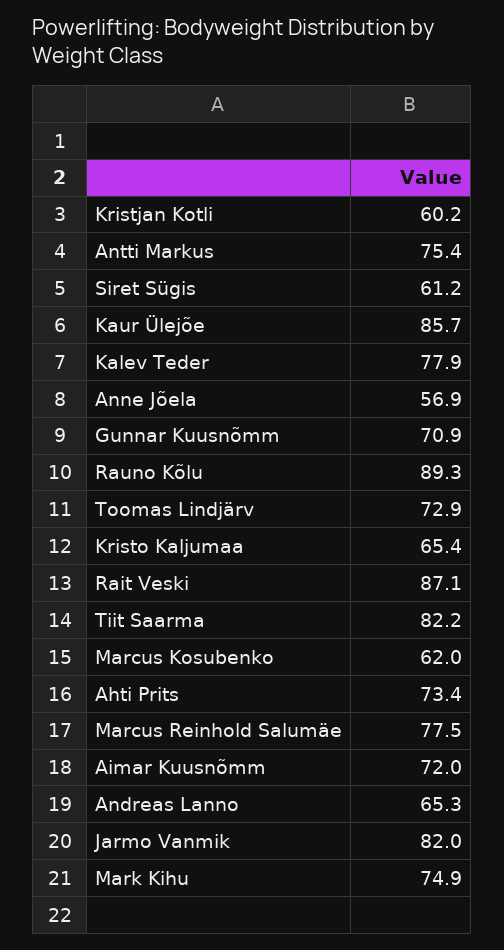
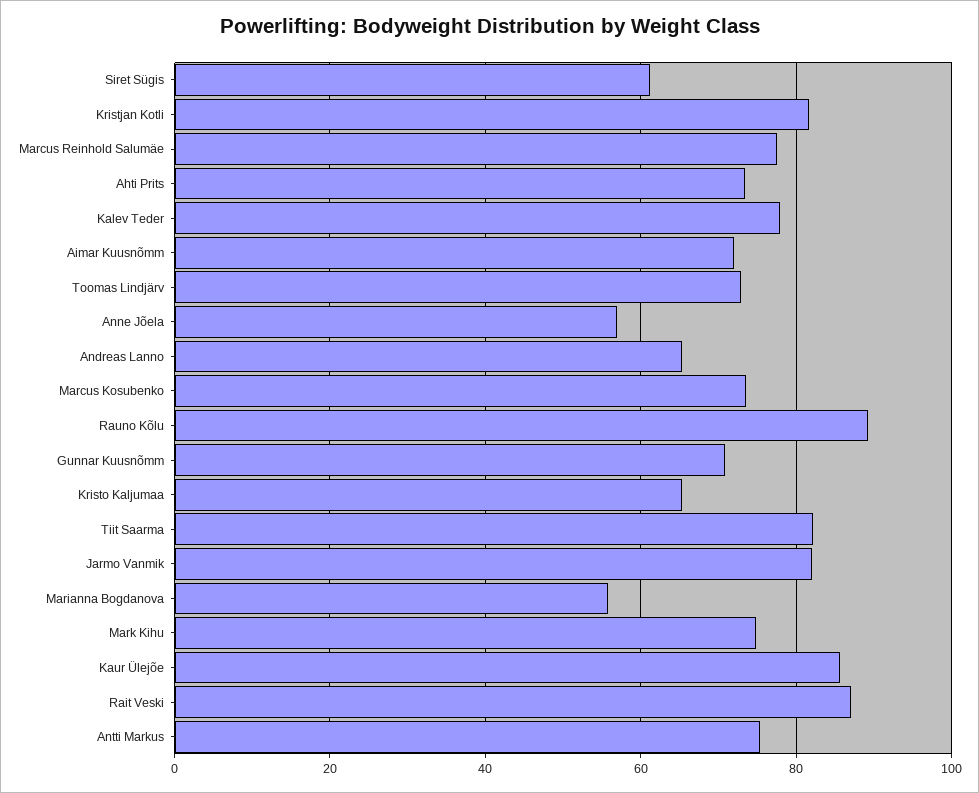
  {
-   "Kristjan Kotli": 60.2,
+   "Kristjan Kotli": 82,
    "Antti Markus": 75.4,
    "Siret Sügis": 61.2,
    "Kaur Ülejõe": 85.7,
    "Kalev Teder": 77.9,
    "Anne Jõela": 56.9,
    "Gunnar Kuusnõmm": 70.9,
    "Rauno Kõlu": 89.3,
    "Toomas Lindjärv": 72.9,
    "Kristo Kaljumaa": 65.4,
    "Rait Veski": 87.1,
    "Tiit Saarma": 82.2,
-   "Marcus Kosubenko": 62,
+   "Marcus Kosubenko": 74,
    "Ahti Prits": 73.4,
    "Marcus Reinhold Salumäe": 77.5,
    "Aimar Kuusnõmm": 72,
    "Andreas Lanno": 65.3,
    "Jarmo Vanmik": 82,
-   "Mark Kihu": 74.9
+   "Mark Kihu": 74.9,
+   "Marianna Bogdanova": 56
  }

